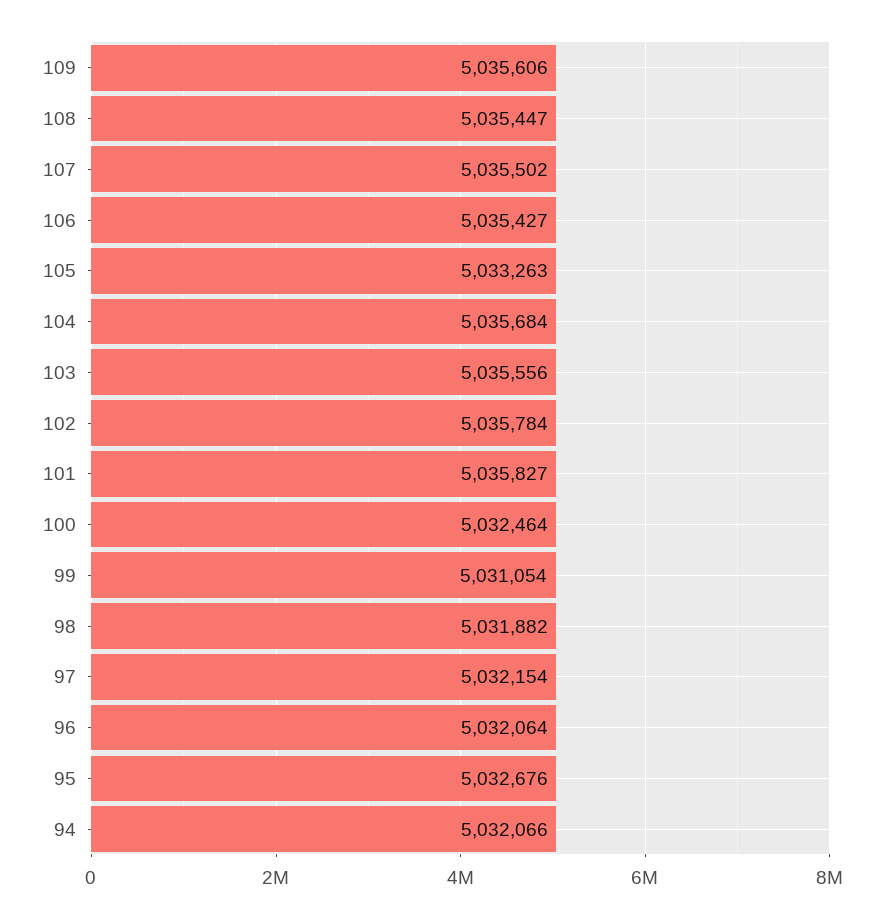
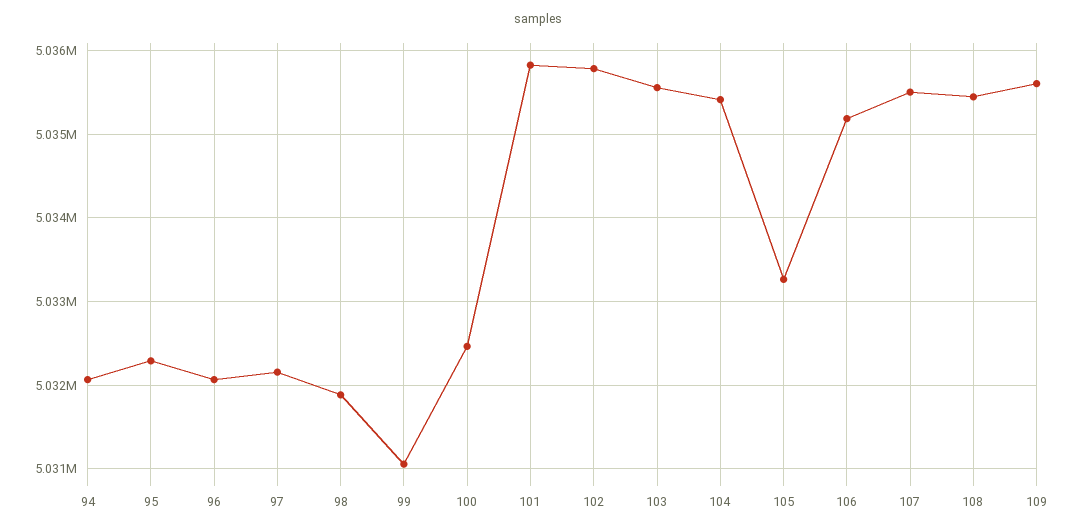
  {
    "109": 5035606,
    "108": 5035447,
    "107": 5035502,
-   "106": 5035427,
+   "106": 5035200,
    "105": 5033263,
-   "104": 5035684,
+   "104": 5035400,
    "103": 5035556,
    "102": 5035784,
    "101": 5035827,
    "100": 5032464,
    "99": 5031054,
    "98": 5031882,
    "97": 5032154,
    "96": 5032064,
-   "95": 5032676,
+   "95": 5032300,
    "94": 5032066
  }

